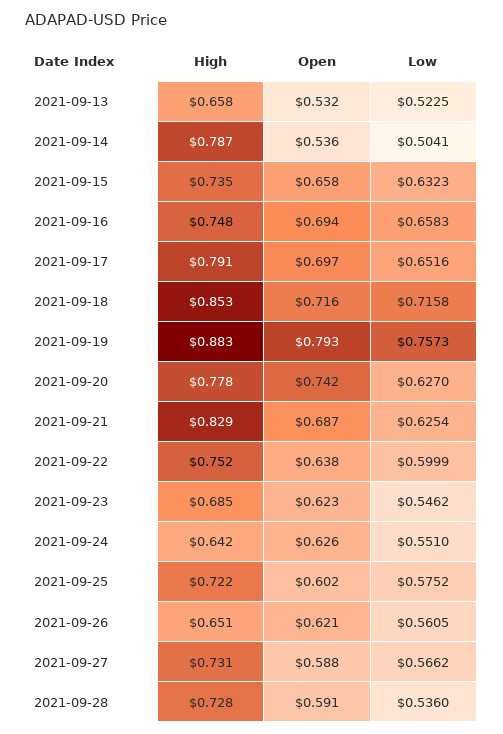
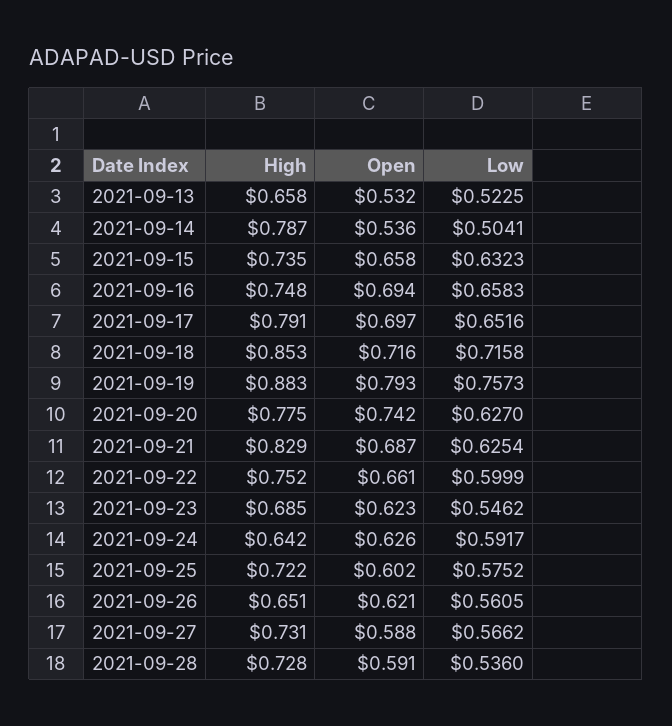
  {
    "High": {
      "2021-09-13": 0.658,
      "2021-09-14": 0.787,
      "2021-09-15": 0.735,
      "2021-09-16": 0.748,
      "2021-09-17": 0.791,
      "2021-09-18": 0.853,
      "2021-09-19": 0.883,
-     "2021-09-20": 0.778,
+     "2021-09-20": 0.775,
      "2021-09-21": 0.829,
      "2021-09-22": 0.752,
      "2021-09-23": 0.685,
      "2021-09-24": 0.642,
      "2021-09-25": 0.722,
      "2021-09-26": 0.651,
      "2021-09-27": 0.731,
      "2021-09-28": 0.728
    },
    "Open": {
      "2021-09-13": 0.532,
      "2021-09-14": 0.536,
      "2021-09-15": 0.658,
      "2021-09-16": 0.694,
      "2021-09-17": 0.697,
      "2021-09-18": 0.716,
      "2021-09-19": 0.793,
      "2021-09-20": 0.742,
      "2021-09-21": 0.687,
-     "2021-09-22": 0.638,
+     "2021-09-22": 0.661,
      "2021-09-23": 0.623,
      "2021-09-24": 0.626,
      "2021-09-25": 0.602,
      "2021-09-26": 0.621,
      "2021-09-27": 0.588,
      "2021-09-28": 0.591
    },
    "Low": {
      "2021-09-13": 0.5225,
      "2021-09-14": 0.5041,
      "2021-09-15": 0.6323,
      "2021-09-16": 0.6583,
      "2021-09-17": 0.6516,
      "2021-09-18": 0.7158,
      "2021-09-19": 0.7573,
      "2021-09-20": 0.627,
      "2021-09-21": 0.6254,
      "2021-09-22": 0.5999,
      "2021-09-23": 0.5462,
-     "2021-09-24": 0.551,
+     "2021-09-24": 0.5917,
      "2021-09-25": 0.5752,
      "2021-09-26": 0.5605,
      "2021-09-27": 0.5662,
      "2021-09-28": 0.536
    }
  }

